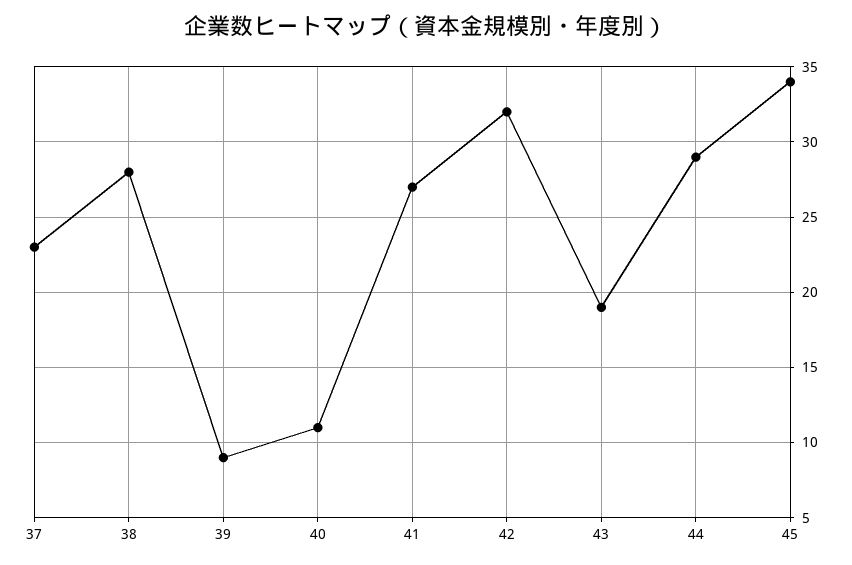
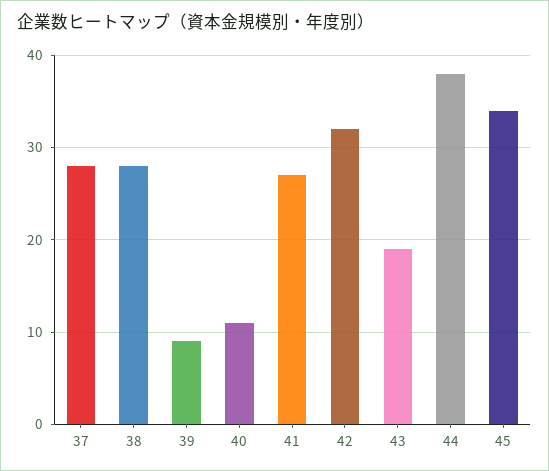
  {
-   "37": 23,
+   "37": 28,
    "38": 28,
    "39": 9,
    "40": 11,
    "41": 27,
    "42": 32,
    "43": 19,
-   "44": 29,
+   "44": 38,
    "45": 34
  }

